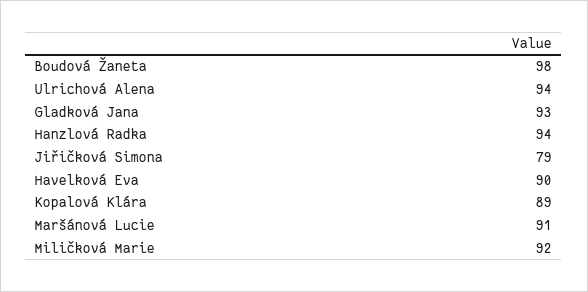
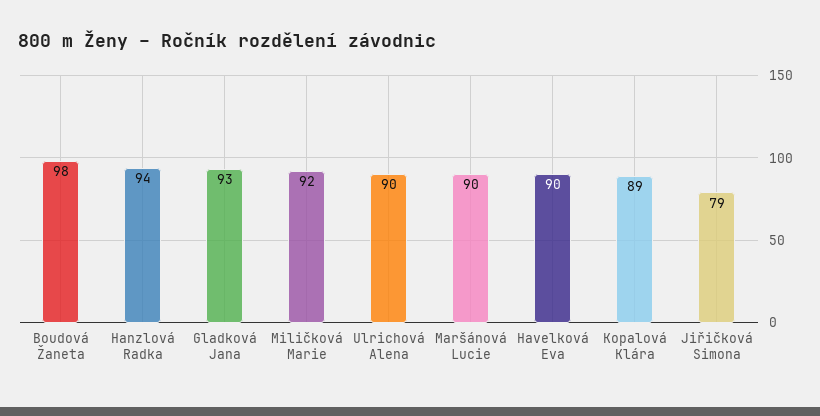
  {
    "Boudová Žaneta": 98,
-   "Ulrichová Alena": 94,
+   "Ulrichová Alena": 90,
    "Gladková Jana": 93,
    "Hanzlová Radka": 94,
    "Jiřičková Simona": 79,
    "Havelková Eva": 90,
    "Kopalová Klára": 89,
-   "Maršánová Lucie": 91,
+   "Maršánová Lucie": 90,
    "Miličková Marie": 92
  }

